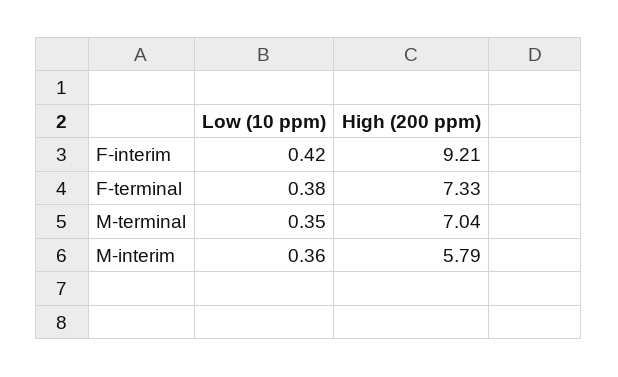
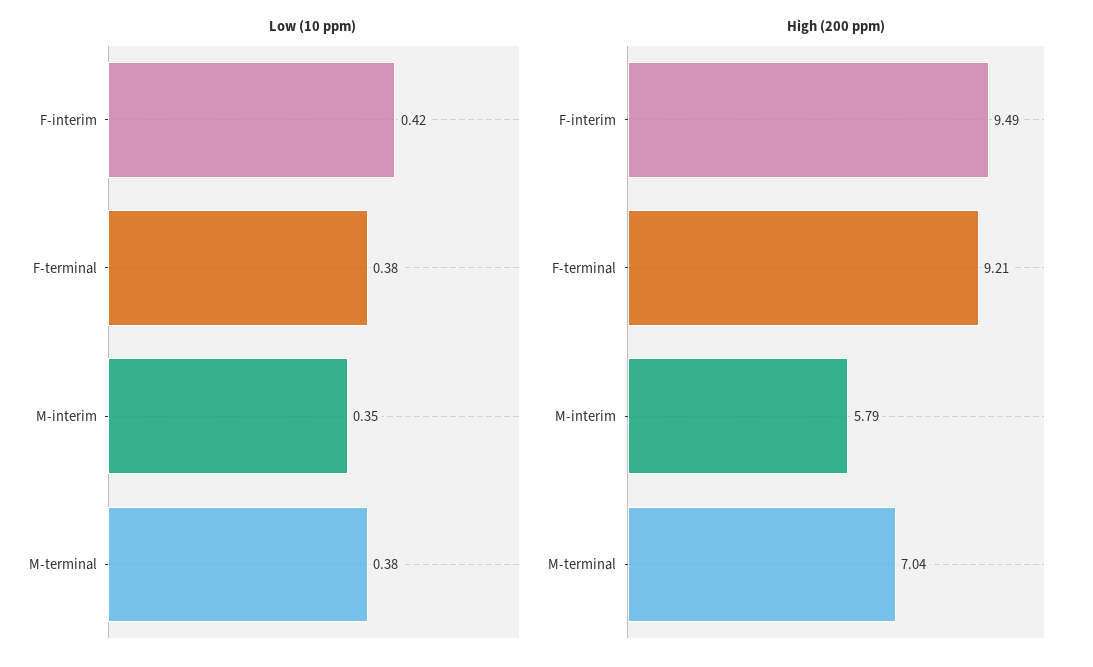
  {
    "Low (10 ppm)": {
      "F-interim": 0.42,
      "F-terminal": 0.38,
-     "M-terminal": 0.35,
+     "M-terminal": 0.38,
-     "M-interim": 0.36
+     "M-interim": 0.35
    },
    "High (200 ppm)": {
-     "F-interim": 9.21,
+     "F-interim": 9.49,
-     "F-terminal": 7.33,
+     "F-terminal": 9.21,
      "M-terminal": 7.04,
      "M-interim": 5.79
    }
  }

